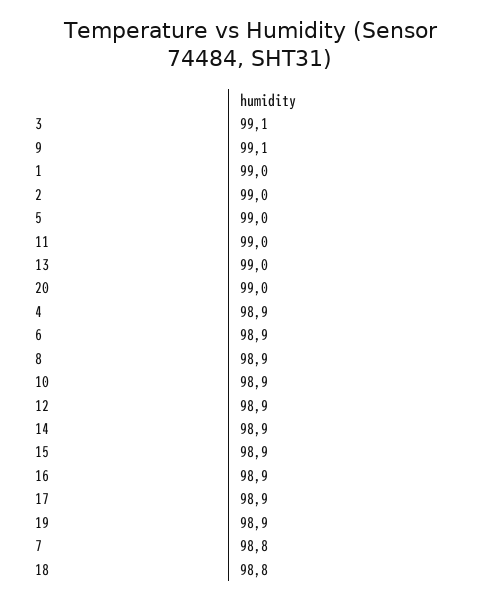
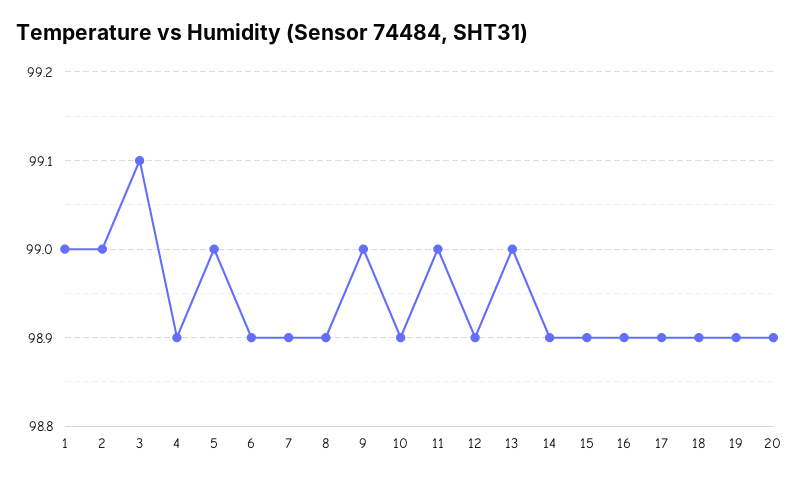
  {
    "3": 99.1,
-   "9": 99.1,
+   "9": 99,
    "1": 99,
    "2": 99,
    "5": 99,
    "11": 99,
    "13": 99,
-   "20": 99,
+   "20": 98.9,
    "4": 98.9,
    "6": 98.9,
    "8": 98.9,
    "10": 98.9,
    "12": 98.9,
    "14": 98.9,
    "15": 98.9,
    "16": 98.9,
    "17": 98.9,
    "19": 98.9,
-   "7": 98.8,
+   "7": 98.9,
-   "18": 98.8
+   "18": 98.9
  }

